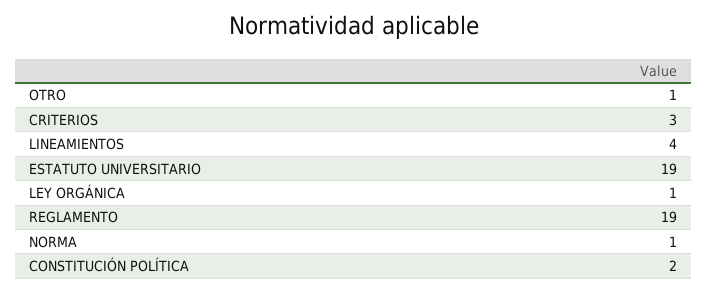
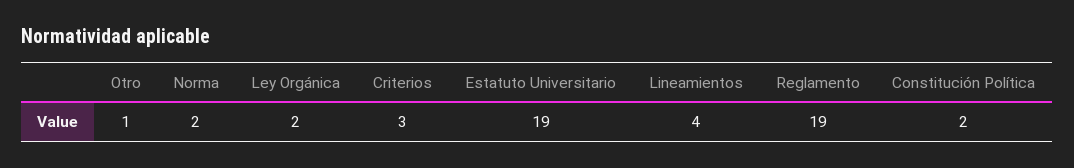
  {
    "OTRO": 1,
    "CRITERIOS": 3,
    "LINEAMIENTOS": 4,
    "ESTATUTO UNIVERSITARIO": 19,
-   "LEY ORGÁNICA": 1,
+   "LEY ORGÁNICA": 2,
    "REGLAMENTO": 19,
-   "NORMA": 1,
+   "NORMA": 2,
    "CONSTITUCIÓN POLÍTICA": 2
  }

